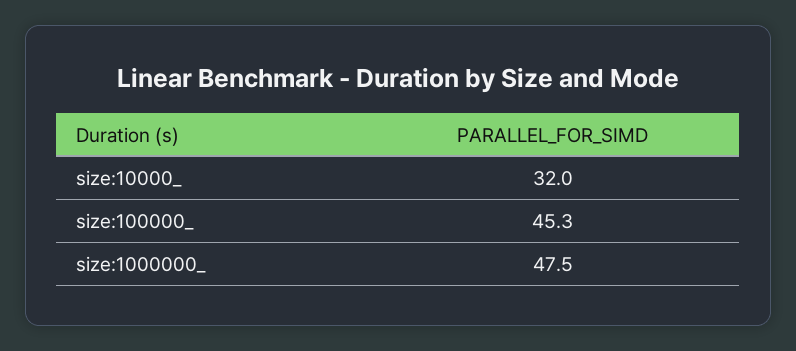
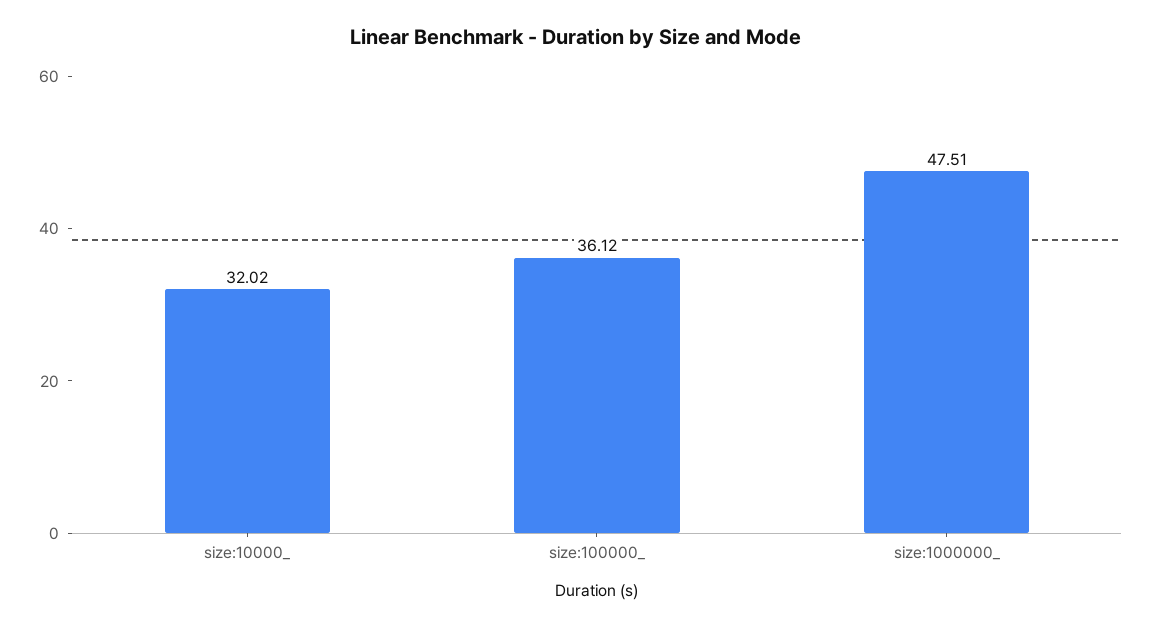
  {
    "size:10000_": 32.02,
-   "size:100000_": 45.3,
+   "size:100000_": 36.12,
    "size:1000000_": 47.51
  }

